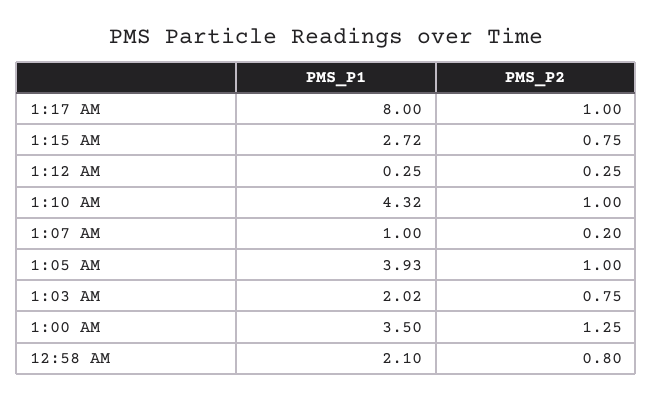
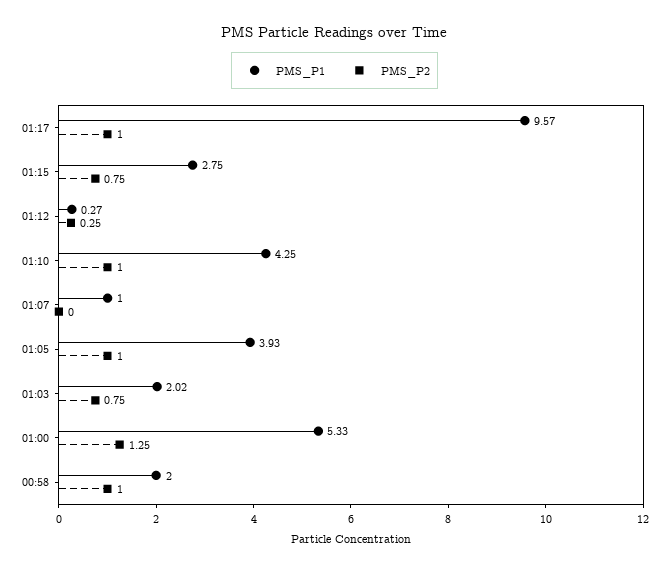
  {
    "PMS_P1": {
-     "1:17 AM": 8,
+     "1:17 AM": 9.57,
-     "1:15 AM": 2.72,
+     "1:15 AM": 2.75,
-     "1:12 AM": 0.25,
+     "1:12 AM": 0.27,
-     "1:10 AM": 4.32,
+     "1:10 AM": 4.25,
      "1:07 AM": 1,
      "1:05 AM": 3.93,
      "1:03 AM": 2.02,
-     "1:00 AM": 3.5,
+     "1:00 AM": 5.33,
-     "12:58 AM": 2.1
+     "12:58 AM": 2
    },
    "PMS_P2": {
      "1:17 AM": 1,
      "1:15 AM": 0.75,
      "1:12 AM": 0.25,
      "1:10 AM": 1,
-     "1:07 AM": 0.2,
+     "1:07 AM": 0,
      "1:05 AM": 1,
      "1:03 AM": 0.75,
      "1:00 AM": 1.25,
-     "12:58 AM": 0.8
+     "12:58 AM": 1
    }
  }

